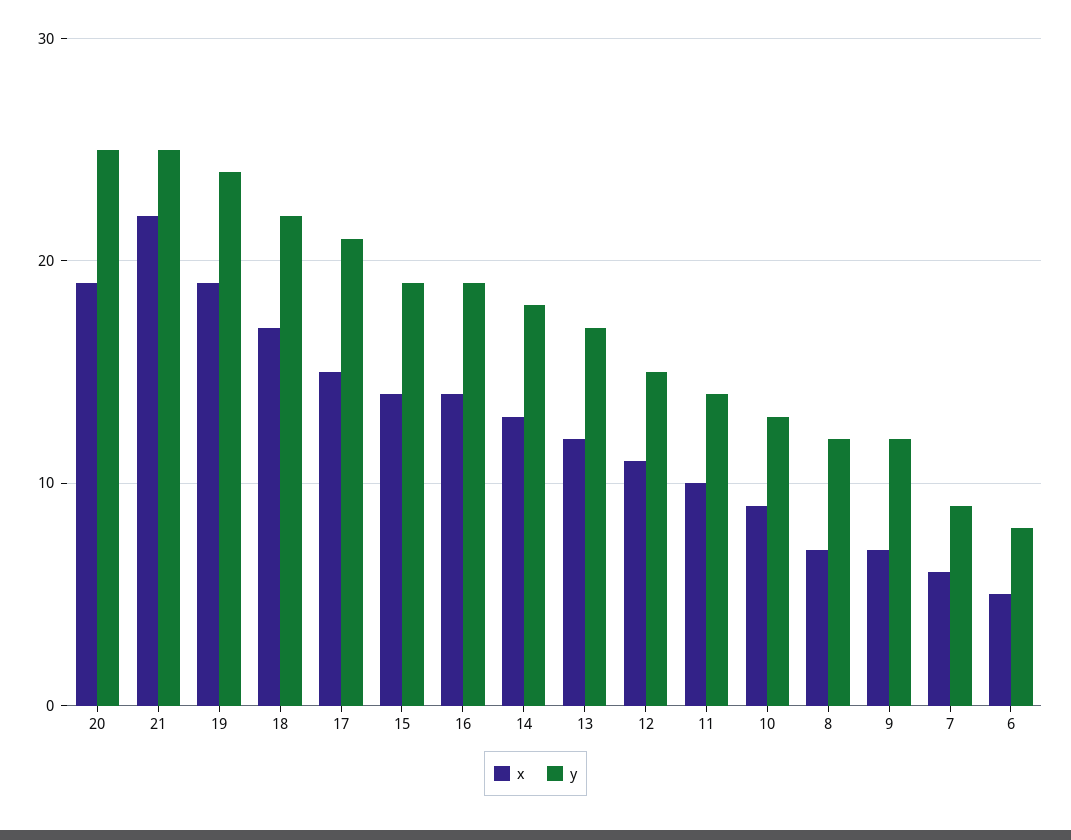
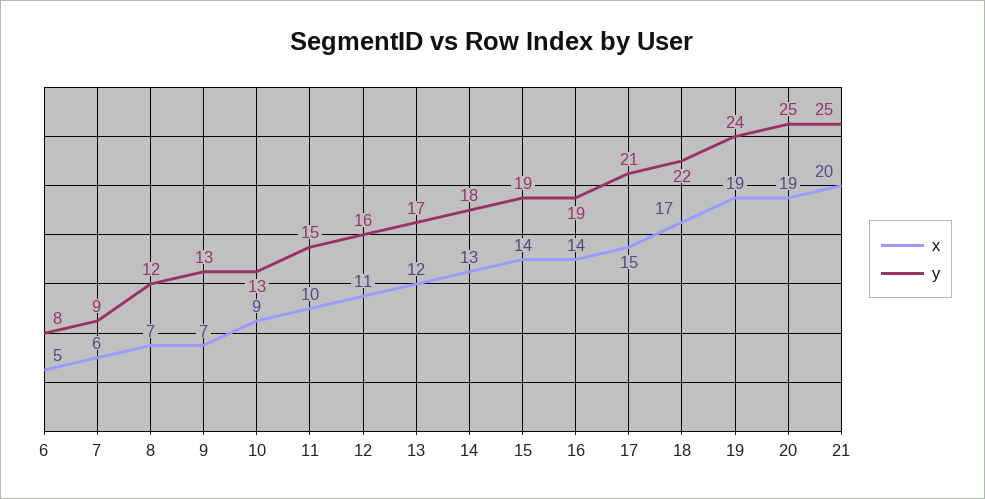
  {
    "x": {
      "20": 19,
-     "21": 22,
+     "21": 20,
      "19": 19,
      "18": 17,
      "17": 15,
      "15": 14,
      "16": 14,
      "14": 13,
      "13": 12,
      "12": 11,
      "11": 10,
      "10": 9,
      "8": 7,
      "9": 7,
      "7": 6,
      "6": 5
    },
    "y": {
      "20": 25,
      "21": 25,
      "19": 24,
      "18": 22,
      "17": 21,
      "15": 19,
      "16": 19,
      "14": 18,
      "13": 17,
-     "12": 15,
+     "12": 16,
-     "11": 14,
+     "11": 15,
      "10": 13,
      "8": 12,
-     "9": 12,
+     "9": 13,
      "7": 9,
      "6": 8
    }
  }

